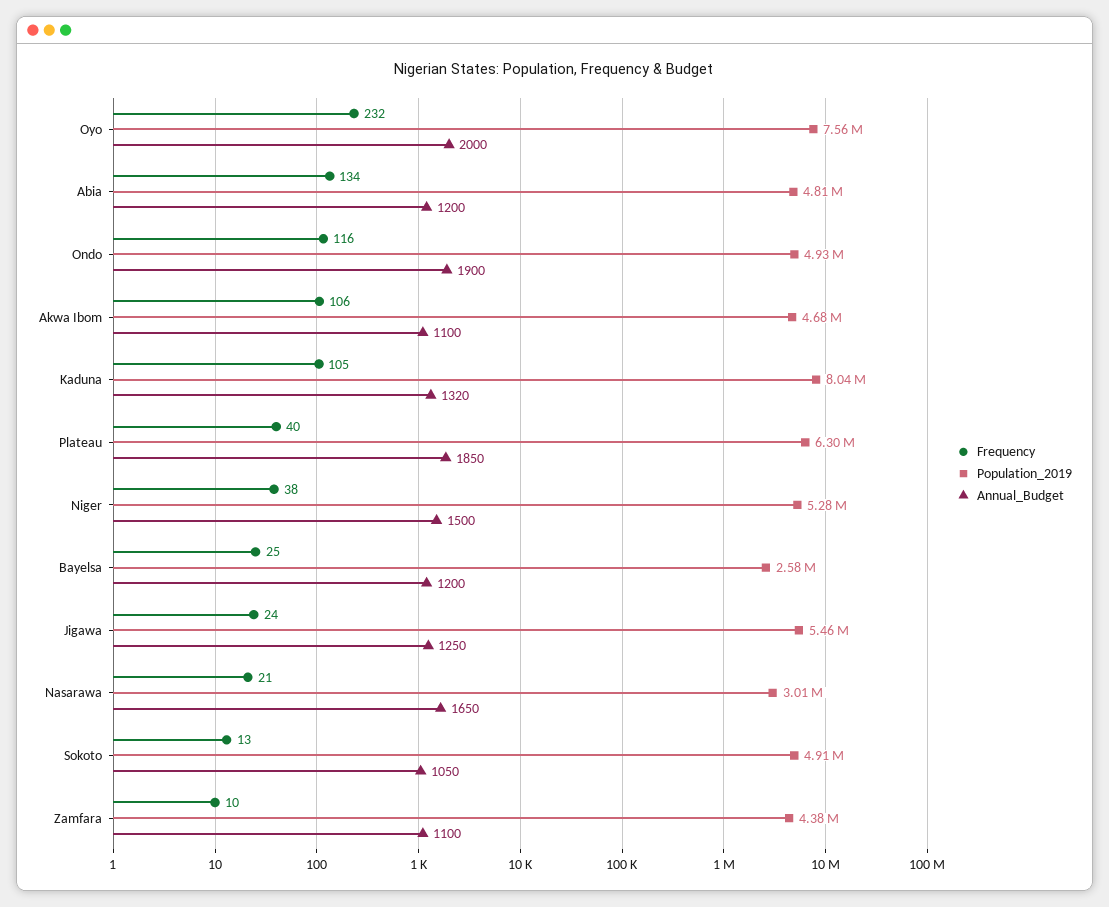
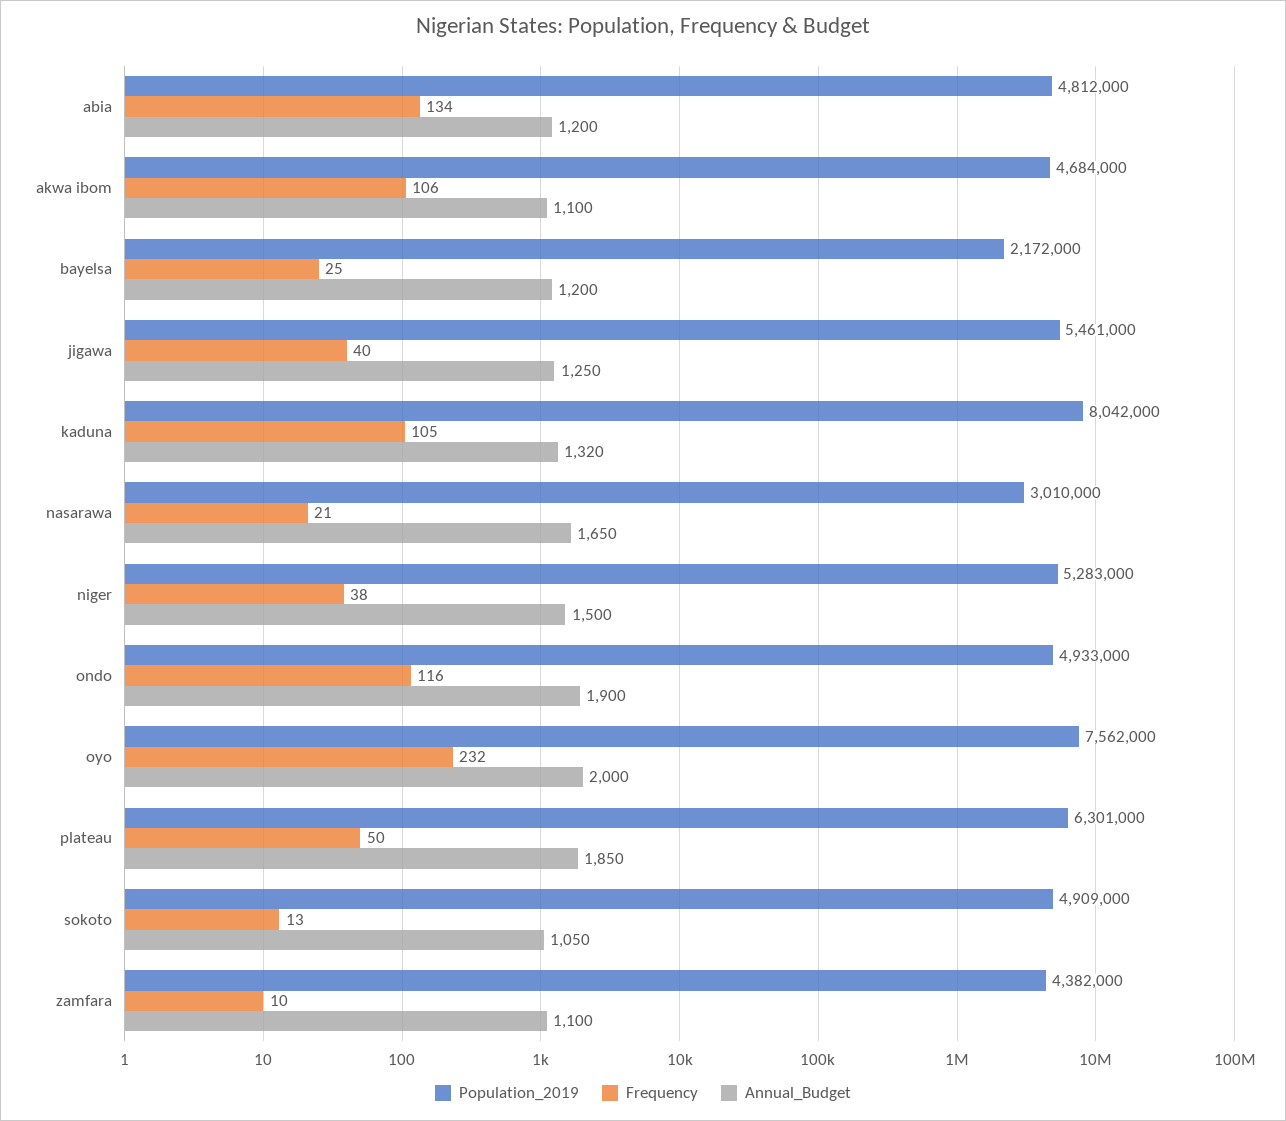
  {
    "Frequency": {
      "Oyo": 232,
      "Abia": 134,
      "Ondo": 116,
      "Akwa Ibom": 106,
      "Kaduna": 105,
-     "Plateau": 40,
+     "Plateau": 50,
      "Niger": 38,
      "Bayelsa": 25,
-     "Jigawa": 24,
+     "Jigawa": 40,
      "Nasarawa": 21,
      "Sokoto": 13,
      "Zamfara": 10
    },
    "Population_2019": {
      "Oyo": 7562000,
      "Abia": 4812000,
      "Ondo": 4933000,
      "Akwa Ibom": 4684000,
      "Kaduna": 8042000,
      "Plateau": 6301000,
      "Niger": 5283000,
-     "Bayelsa": 2580000,
+     "Bayelsa": 2172000,
      "Jigawa": 5461000,
      "Nasarawa": 3010000,
      "Sokoto": 4909000,
      "Zamfara": 4382000
    },
    "Annual_Budget": {
      "Oyo": 2000,
      "Abia": 1200,
      "Ondo": 1900,
      "Akwa Ibom": 1100,
      "Kaduna": 1320,
      "Plateau": 1850,
      "Niger": 1500,
      "Bayelsa": 1200,
      "Jigawa": 1250,
      "Nasarawa": 1650,
      "Sokoto": 1050,
      "Zamfara": 1100
    }
  }

